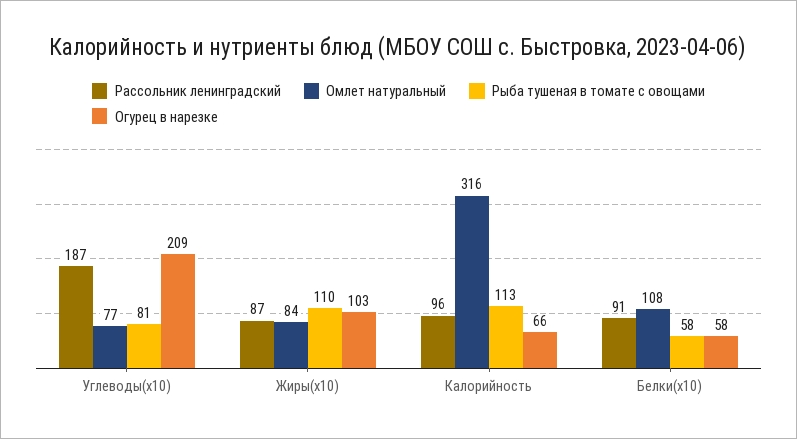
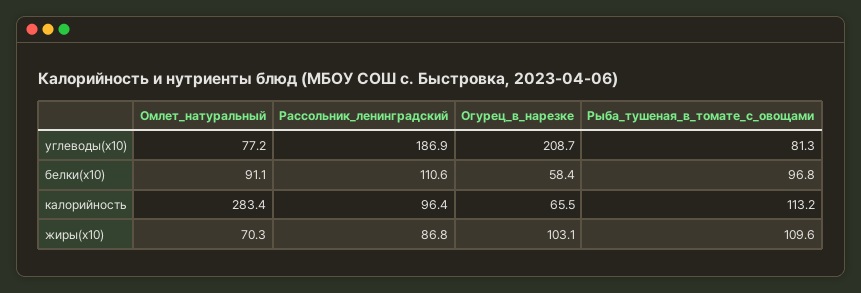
  {
    "Рассольник ленинградский": {
      "Углеводы(x10)": 186.9,
      "Жиры(x10)": 86.8,
      "Калорийность": 96.4,
-     "Белки(x10)": 91
+     "Белки(x10)": 110.6
    },
    "Омлет натуральный": {
      "Углеводы(x10)": 77.2,
-     "Жиры(x10)": 84,
+     "Жиры(x10)": 70.3,
-     "Калорийность": 316,
+     "Калорийность": 283.4,
-     "Белки(x10)": 108
+     "Белки(x10)": 91.1
    },
    "Рыба тушеная в томате с овощами": {
      "Углеводы(x10)": 81.3,
      "Жиры(x10)": 109.6,
      "Калорийность": 113.2,
-     "Белки(x10)": 58
+     "Белки(x10)": 96.8
    },
    "Огурец в нарезке": {
      "Углеводы(x10)": 208.7,
      "Жиры(x10)": 103.1,
      "Калорийность": 65.5,
      "Белки(x10)": 58.4
    }
  }

